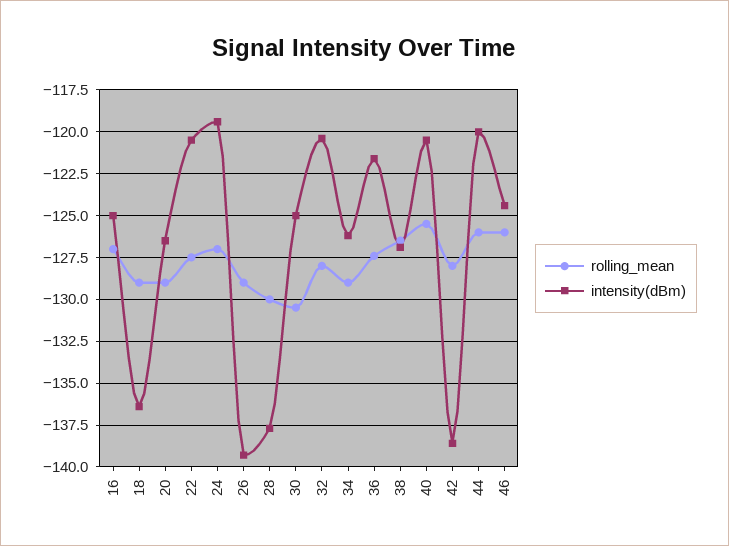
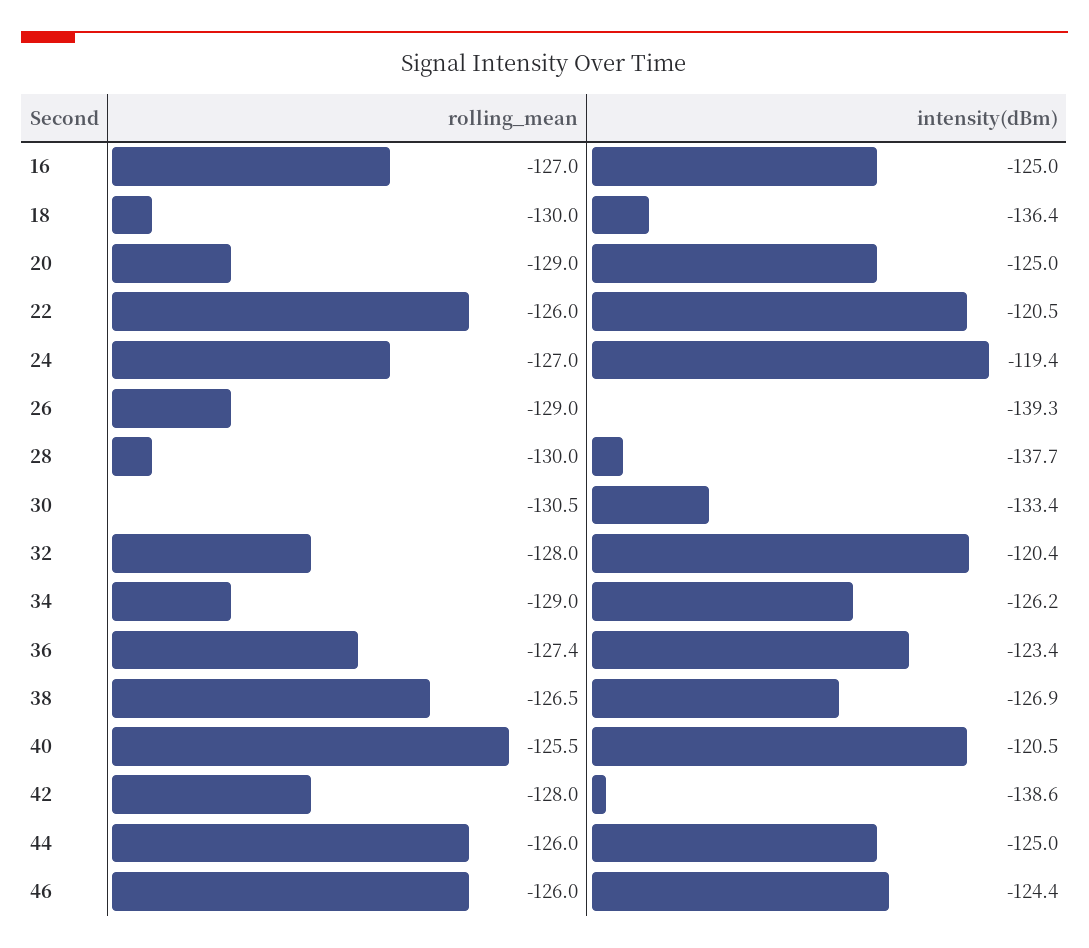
  {
    "rolling_mean": {
      "16": -127,
-     "18": -129,
+     "18": -130,
      "20": -129,
-     "22": -127.5,
+     "22": -126,
      "24": -127,
      "26": -129,
      "28": -130,
      "30": -130.5,
      "32": -128,
      "34": -129,
      "36": -127.4,
      "38": -126.5,
      "40": -125.5,
      "42": -128,
      "44": -126,
      "46": -126
    },
    "intensity(dBm)": {
      "16": -125,
      "18": -136.4,
-     "20": -126.5,
+     "20": -125,
      "22": -120.5,
      "24": -119.4,
      "26": -139.3,
      "28": -137.7,
-     "30": -125,
+     "30": -133.4,
      "32": -120.4,
      "34": -126.2,
-     "36": -121.5,
+     "36": -123.4,
      "38": -126.9,
      "40": -120.5,
      "42": -138.6,
-     "44": -120,
+     "44": -125,
      "46": -124.4
    }
  }

